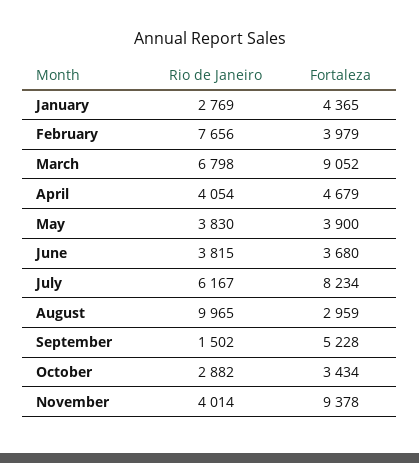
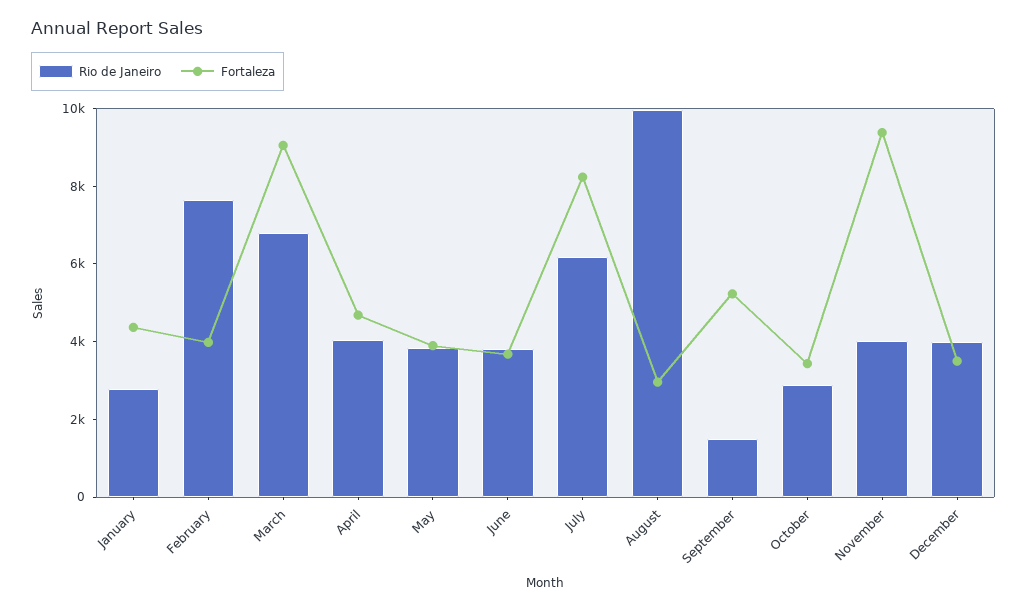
  {
    "Rio de Janeiro": {
      "January": 2769,
      "February": 7656,
      "March": 6798,
      "April": 4054,
      "May": 3830,
      "June": 3815,
      "July": 6167,
      "August": 9965,
      "September": 1502,
      "October": 2882,
-     "November": 4014
+     "November": 4014,
+     "December": 4000
    },
    "Fortaleza": {
      "January": 4365,
      "February": 3979,
      "March": 9052,
      "April": 4679,
      "May": 3900,
      "June": 3680,
      "July": 8234,
      "August": 2959,
      "September": 5228,
      "October": 3434,
-     "November": 9378
+     "November": 9378,
+     "December": 3500
    }
  }

